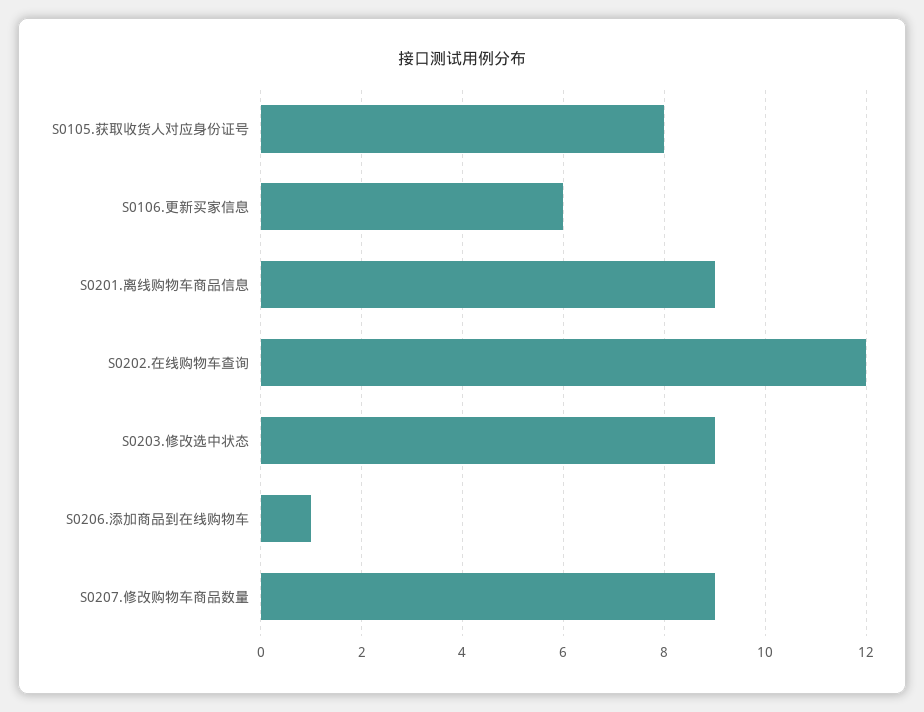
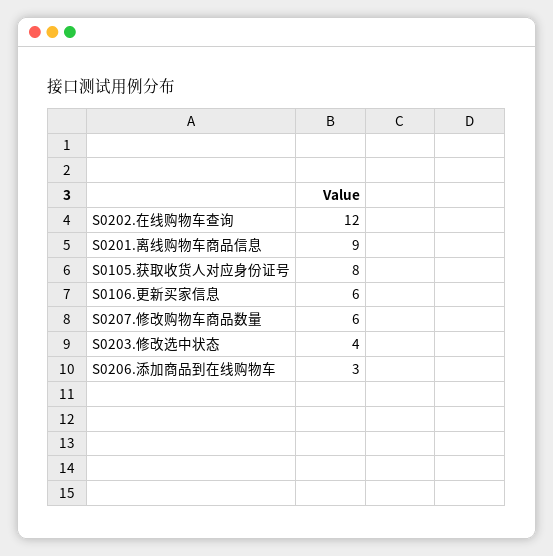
  {
    "S0105.获取收货人对应身份证号": 8,
    "S0106.更新买家信息": 6,
    "S0201.离线购物车商品信息": 9,
    "S0202.在线购物车查询": 12,
-   "S0203.修改选中状态": 9,
+   "S0203.修改选中状态": 4,
-   "S0206.添加商品到在线购物车": 1,
+   "S0206.添加商品到在线购物车": 3,
-   "S0207.修改购物车商品数量": 9
+   "S0207.修改购物车商品数量": 6
  }

